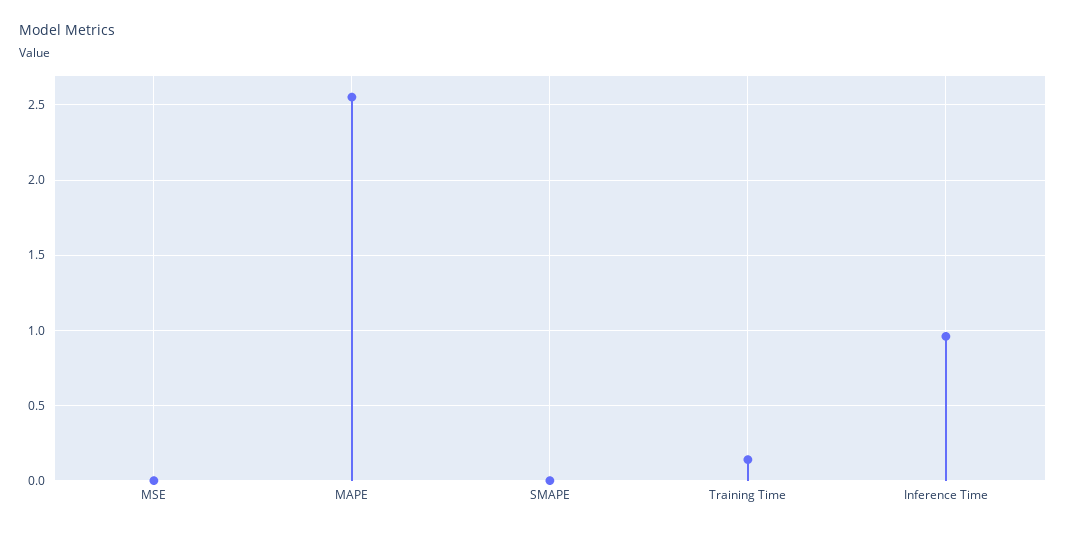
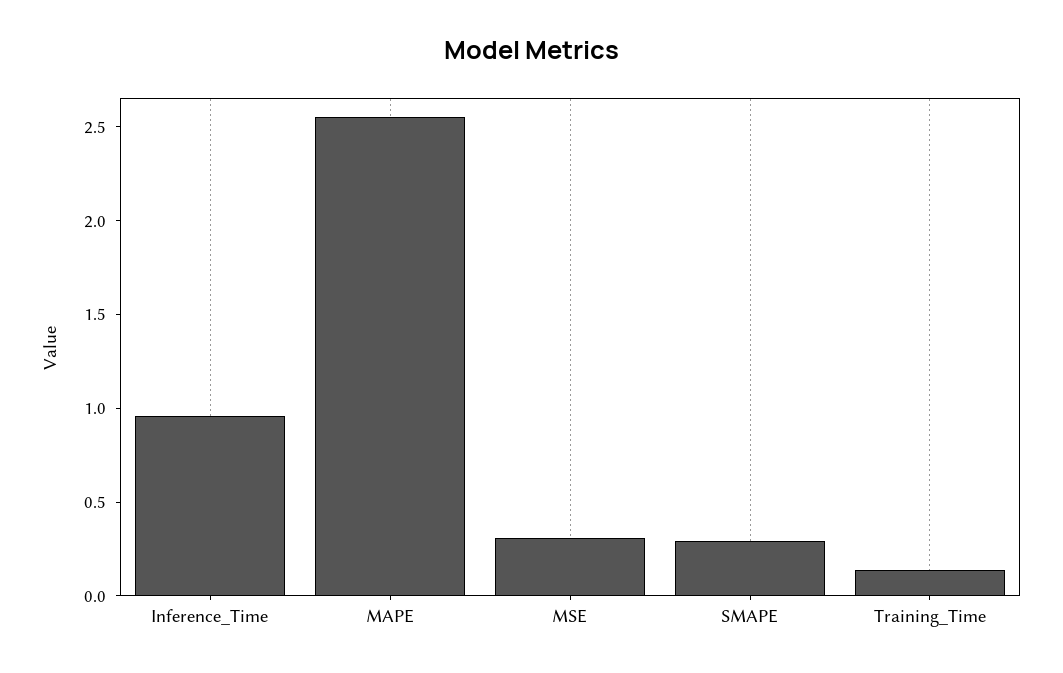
  {
-   "MSE": 0,
+   "MSE": 0.3,
    "MAPE": 2.55,
-   "SMAPE": 0,
+   "SMAPE": 0.3,
    "Training Time": 0.15,
    "Inference Time": 0.95
  }

